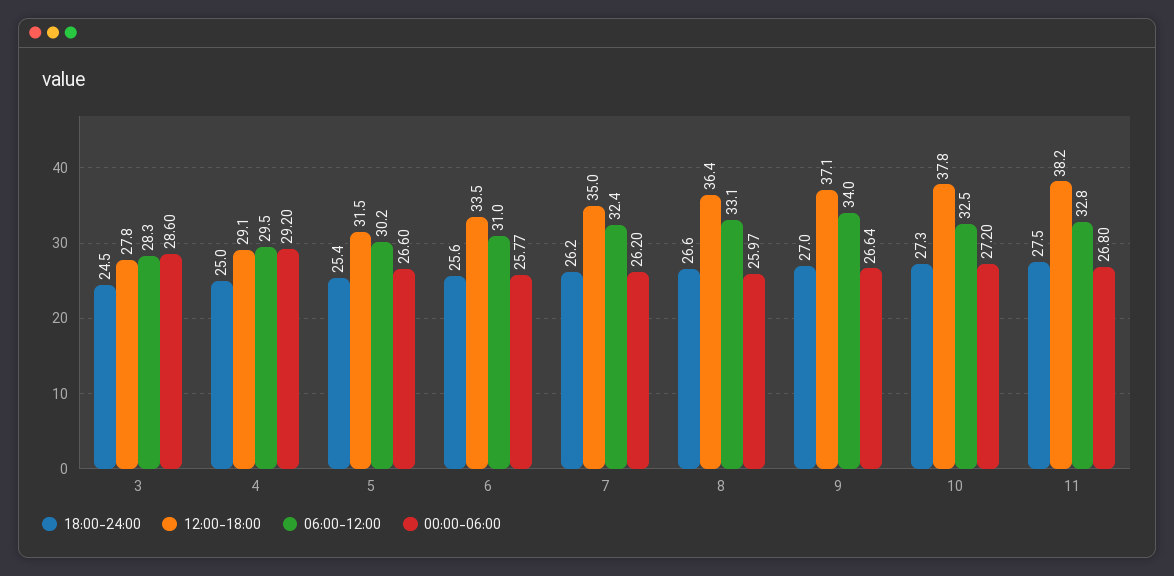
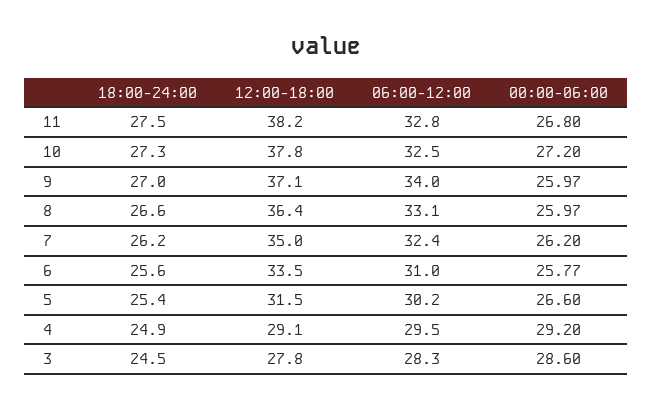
  {
    "18:00-24:00": {
      "3": 24.5,
-     "4": 25,
+     "4": 24.9,
      "5": 25.4,
      "6": 25.6,
      "7": 26.2,
      "8": 26.6,
      "9": 27,
      "10": 27.3,
      "11": 27.5
    },
    "12:00-18:00": {
      "3": 27.8,
      "4": 29.1,
      "5": 31.5,
      "6": 33.5,
      "7": 35,
      "8": 36.4,
      "9": 37.1,
      "10": 37.8,
      "11": 38.2
    },
    "06:00-12:00": {
      "3": 28.3,
      "4": 29.5,
      "5": 30.2,
      "6": 31,
      "7": 32.4,
      "8": 33.1,
      "9": 34,
      "10": 32.5,
      "11": 32.8
    },
    "00:00-06:00": {
      "3": 28.6,
      "4": 29.2,
      "5": 26.6,
      "6": 25.77,
      "7": 26.2,
      "8": 25.97,
-     "9": 26.64,
+     "9": 25.97,
      "10": 27.2,
      "11": 26.8
    }
  }

